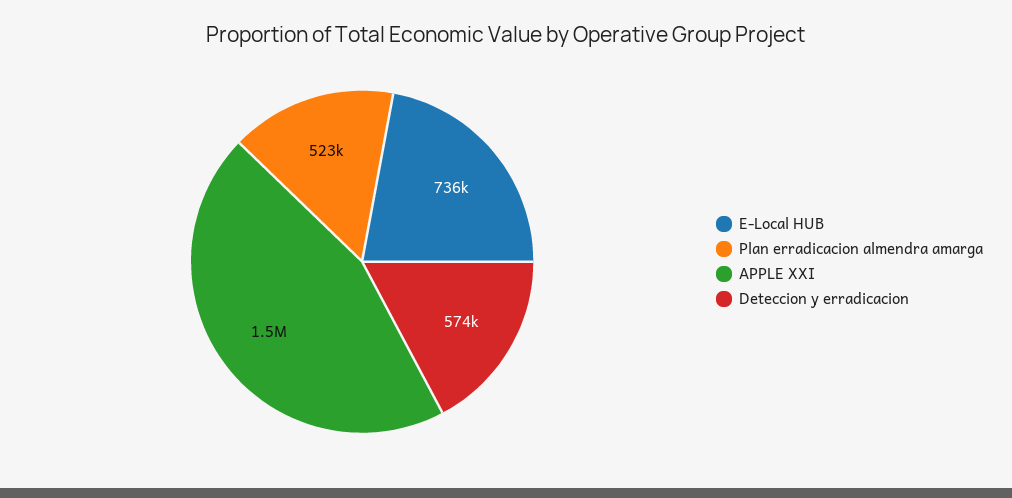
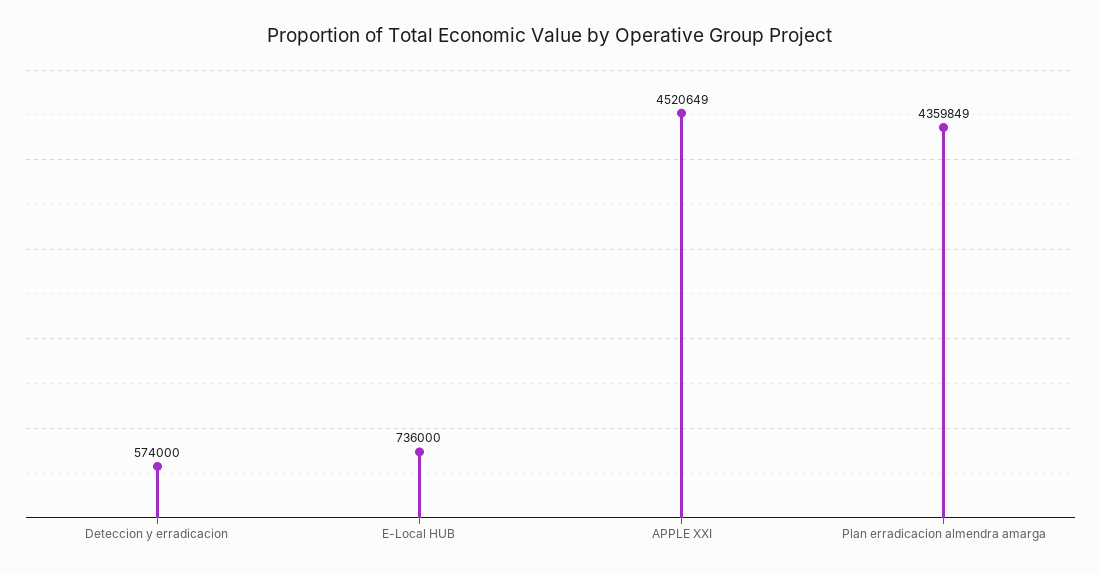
  {
    "E-Local HUB": 736000,
-   "Plan erradicacion almendra amarga": 523000,
+   "Plan erradicacion almendra amarga": 4359849,
-   "APPLE XXI": 1500000,
+   "APPLE XXI": 4520649,
    "Deteccion y erradicacion": 574000
  }

